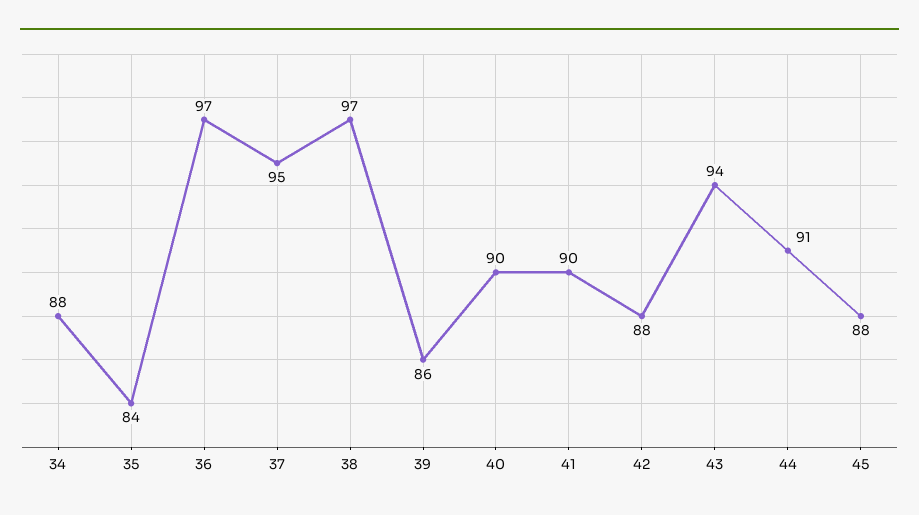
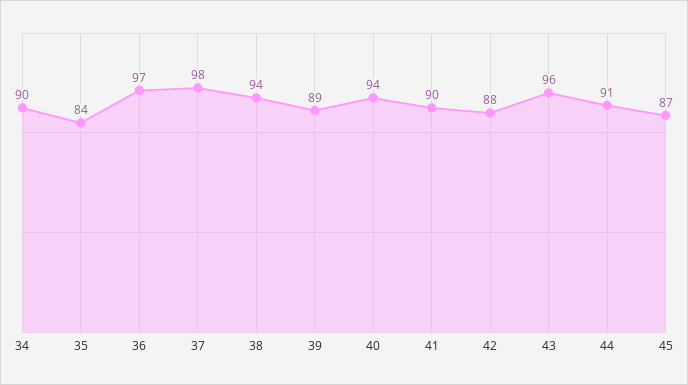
  {
-   "34": 88,
+   "34": 90,
    "35": 84,
    "36": 97,
-   "37": 95,
+   "37": 98,
-   "38": 97,
+   "38": 94,
-   "39": 86,
+   "39": 89,
-   "40": 90,
+   "40": 94,
    "41": 90,
    "42": 88,
-   "43": 94,
+   "43": 96,
    "44": 91,
-   "45": 88
+   "45": 87
  }

